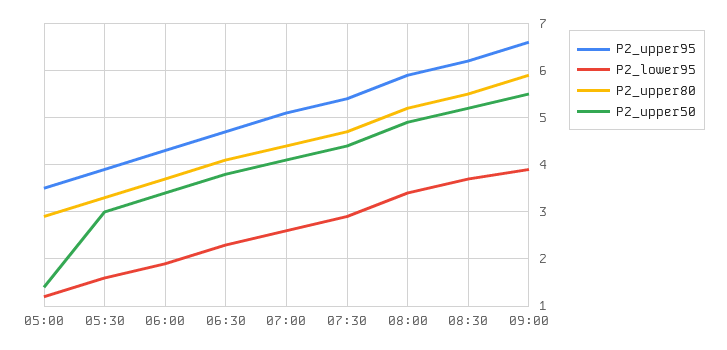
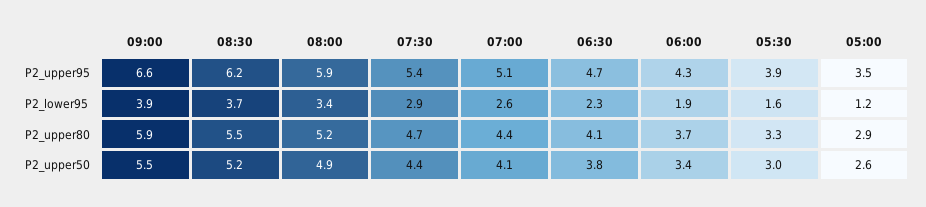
  {
    "P2_upper95": {
      "05:00": 3.5,
      "05:30": 3.9,
      "06:00": 4.3,
      "06:30": 4.7,
      "07:00": 5.1,
      "07:30": 5.4,
      "08:00": 5.9,
      "08:30": 6.2,
      "09:00": 6.6
    },
    "P2_lower95": {
      "05:00": 1.2,
      "05:30": 1.6,
      "06:00": 1.9,
      "06:30": 2.3,
      "07:00": 2.6,
      "07:30": 2.9,
      "08:00": 3.4,
      "08:30": 3.7,
      "09:00": 3.9
    },
    "P2_upper80": {
      "05:00": 2.9,
      "05:30": 3.3,
      "06:00": 3.7,
      "06:30": 4.1,
      "07:00": 4.4,
      "07:30": 4.7,
      "08:00": 5.2,
      "08:30": 5.5,
      "09:00": 5.9
    },
    "P2_upper50": {
-     "05:00": 1.5,
+     "05:00": 2.6,
      "05:30": 3,
      "06:00": 3.4,
      "06:30": 3.8,
      "07:00": 4.1,
      "07:30": 4.4,
      "08:00": 4.9,
      "08:30": 5.2,
      "09:00": 5.5
    }
  }

